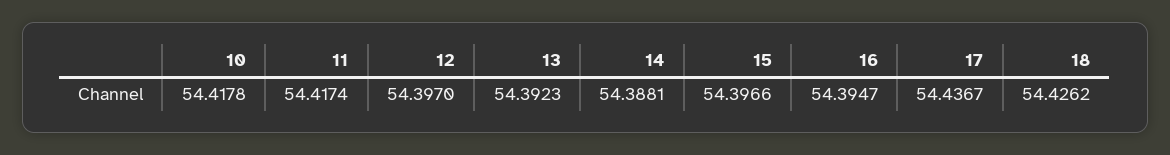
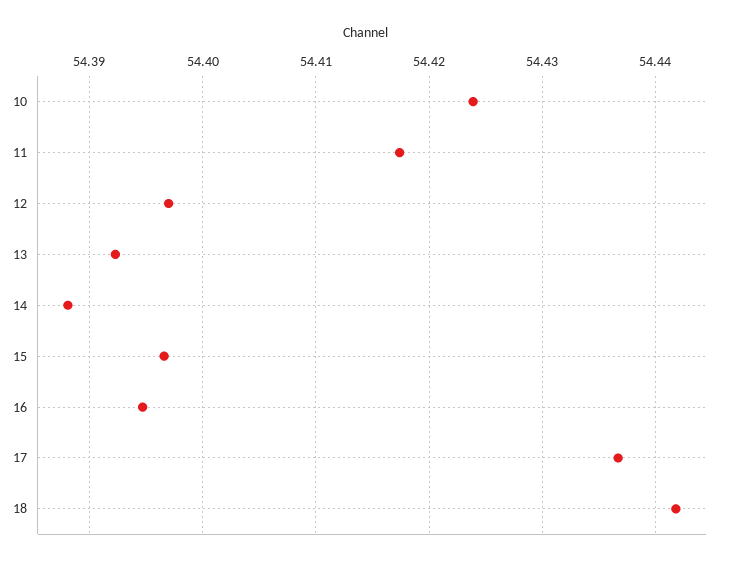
  {
-   "10": 54.4178,
+   "10": 54.424,
    "11": 54.4174,
    "12": 54.397,
    "13": 54.3923,
    "14": 54.3881,
    "15": 54.3966,
    "16": 54.3947,
    "17": 54.4367,
-   "18": 54.4262
+   "18": 54.442
  }

